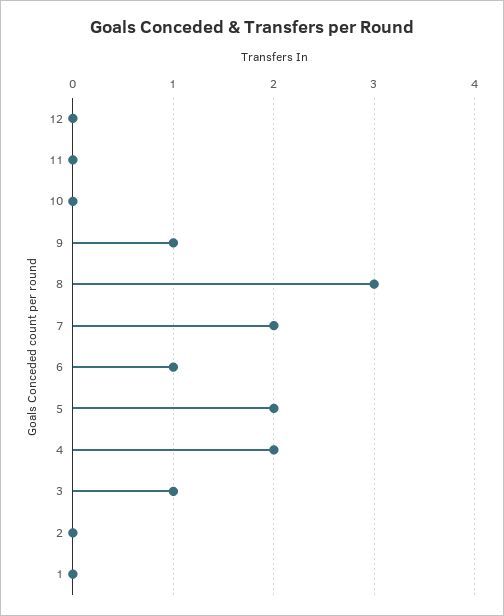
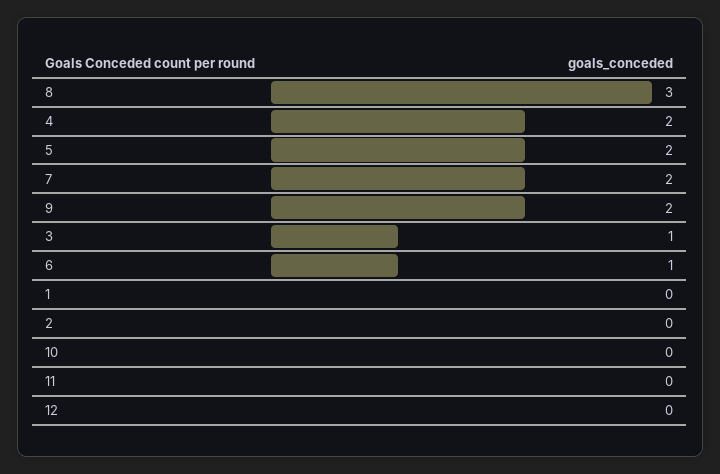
  {
    "12": 0,
    "11": 0,
    "10": 0,
-   "9": 1,
+   "9": 2,
    "8": 3,
    "7": 2,
    "6": 1,
    "5": 2,
    "4": 2,
    "3": 1,
    "2": 0,
    "1": 0
  }

